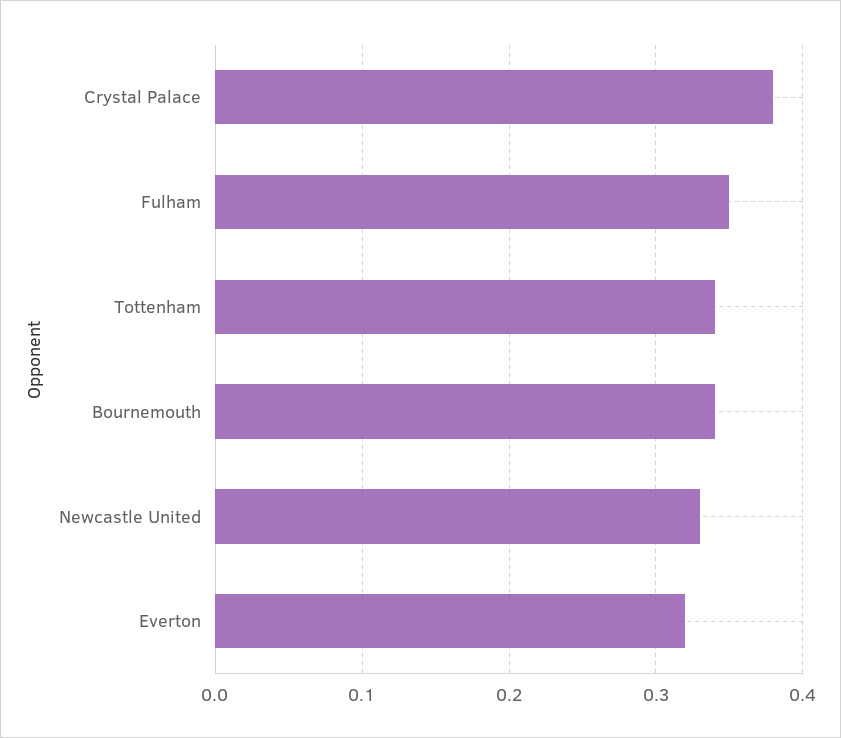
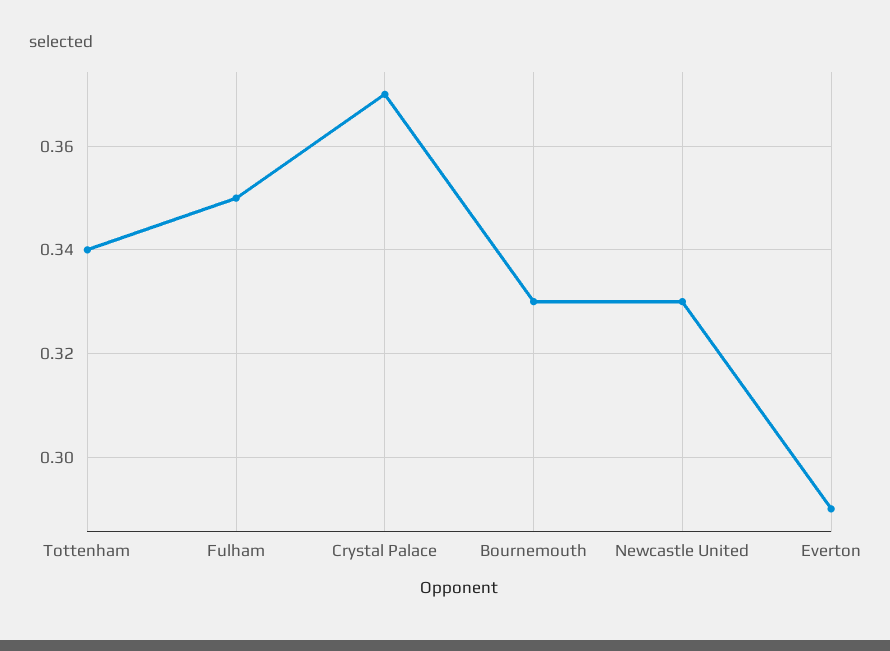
  {
-   "Crystal Palace": 0.38,
+   "Crystal Palace": 0.37,
    "Fulham": 0.35,
    "Tottenham": 0.34,
-   "Bournemouth": 0.34,
+   "Bournemouth": 0.33,
    "Newcastle United": 0.33,
-   "Everton": 0.32
+   "Everton": 0.29
  }

